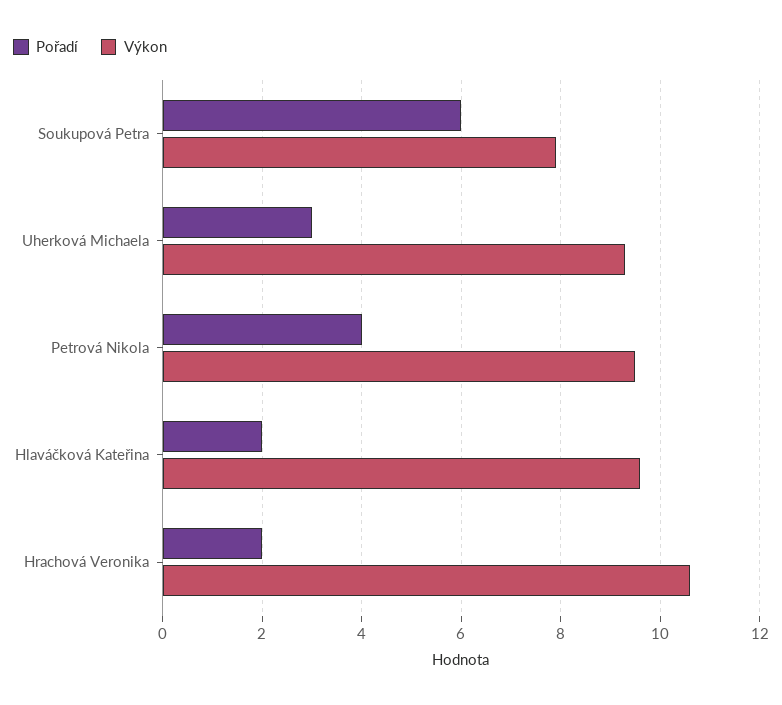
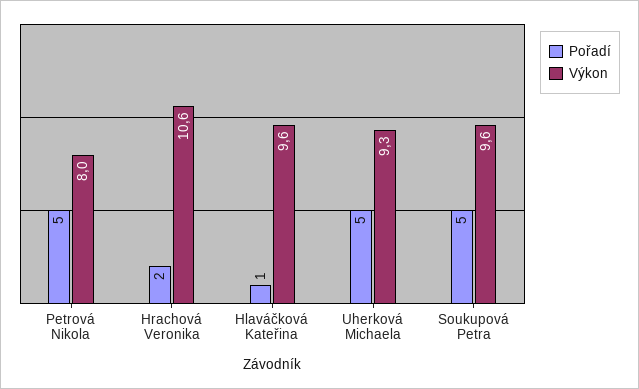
  {
    "Pořadí": {
-     "Soukupová Petra": 6,
+     "Soukupová Petra": 5,
-     "Uherková Michaela": 3,
+     "Uherková Michaela": 5,
-     "Petrová Nikola": 4,
+     "Petrová Nikola": 5,
-     "Hlaváčková Kateřina": 2,
+     "Hlaváčková Kateřina": 1,
      "Hrachová Veronika": 2
    },
    "Výkon": {
-     "Soukupová Petra": 8,
+     "Soukupová Petra": 9.6,
      "Uherková Michaela": 9.3,
-     "Petrová Nikola": 9.5,
+     "Petrová Nikola": 8,
      "Hlaváčková Kateřina": 9.6,
      "Hrachová Veronika": 10.6
    }
  }

